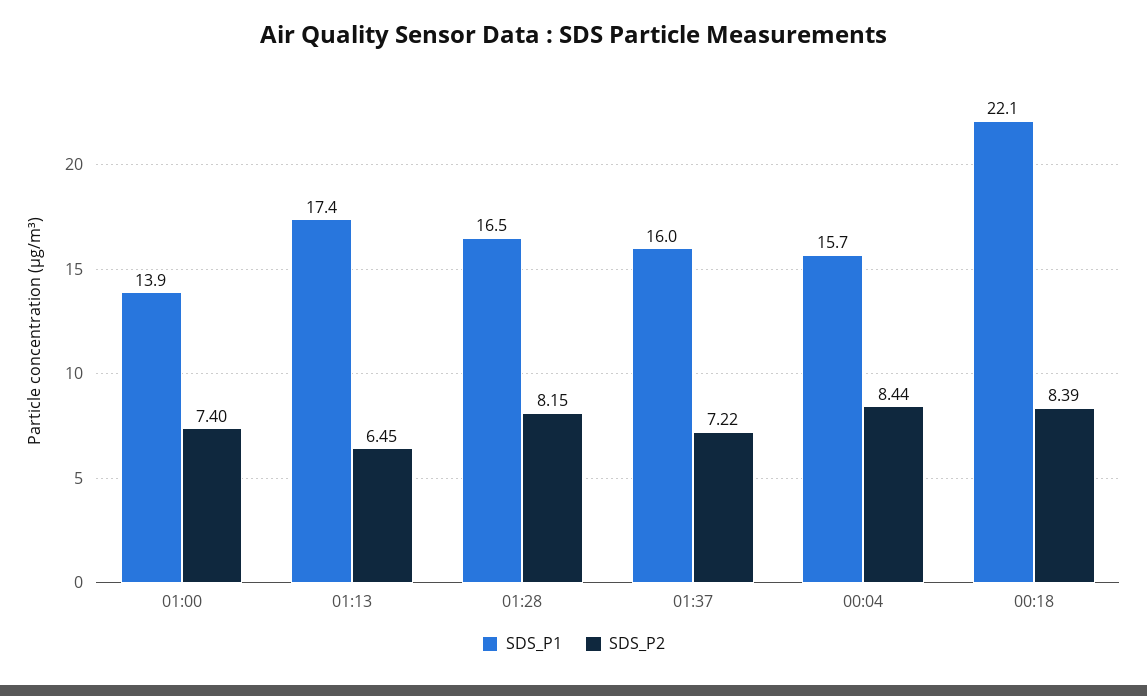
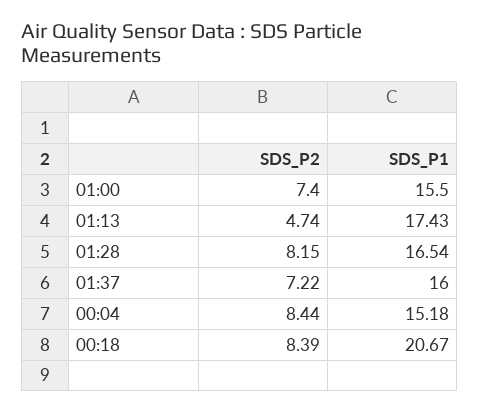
  {
    "SDS_P1": {
-     "01:00": 13.9,
+     "01:00": 15.5,
      "01:13": 17.43,
      "01:28": 16.54,
      "01:37": 16,
-     "00:04": 15.7,
+     "00:04": 15.18,
-     "00:18": 22.1
+     "00:18": 20.67
    },
    "SDS_P2": {
      "01:00": 7.4,
-     "01:13": 6.45,
+     "01:13": 4.74,
      "01:28": 8.15,
      "01:37": 7.22,
      "00:04": 8.44,
      "00:18": 8.39
    }
  }

